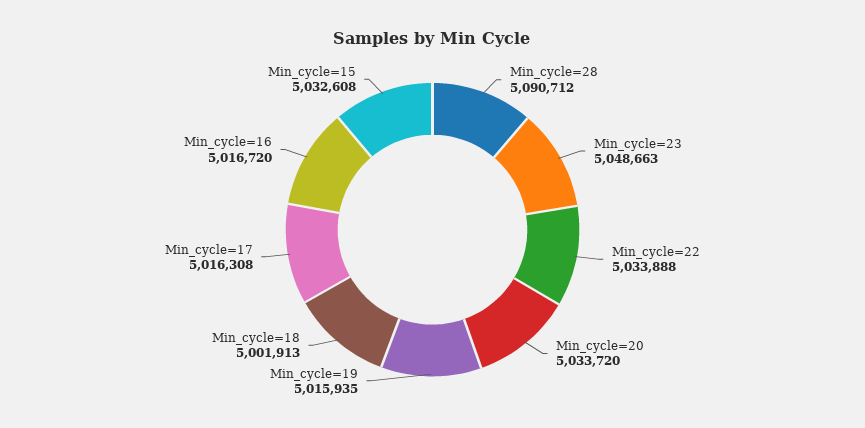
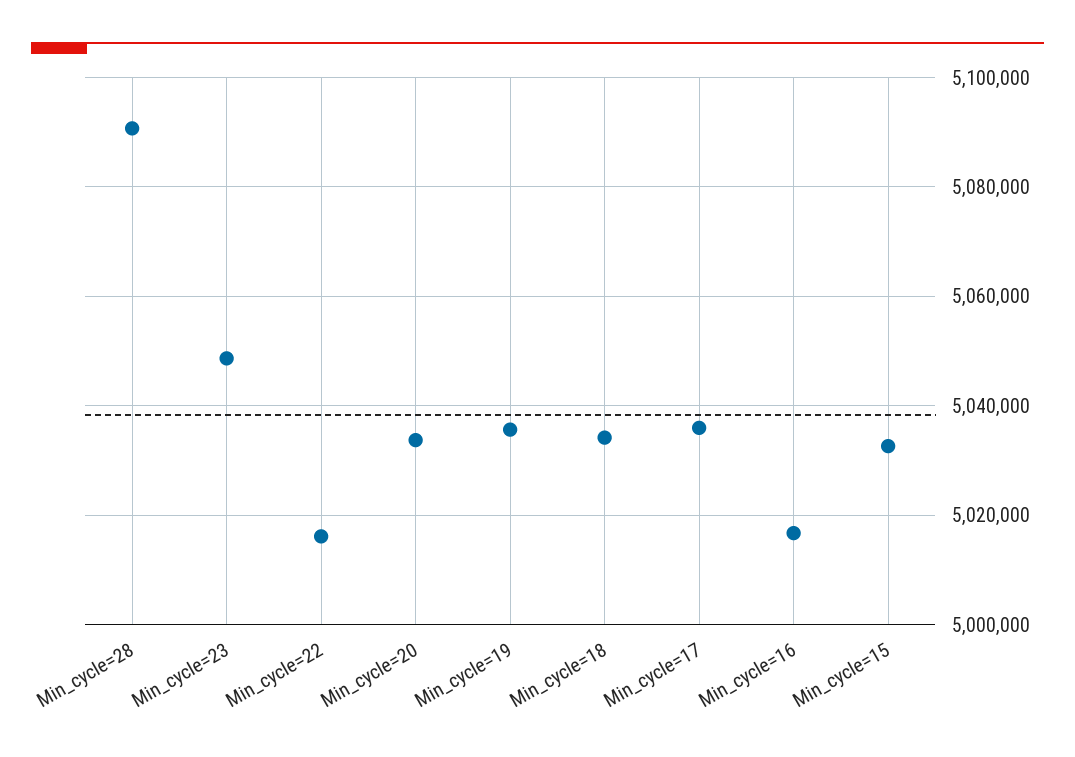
  {
    "Min_cycle=28": 5090712,
    "Min_cycle=23": 5048663,
-   "Min_cycle=22": 5033888,
+   "Min_cycle=22": 5016000,
    "Min_cycle=20": 5033720,
-   "Min_cycle=19": 5015935,
+   "Min_cycle=19": 5036000,
-   "Min_cycle=18": 5001913,
+   "Min_cycle=18": 5034000,
-   "Min_cycle=17": 5016308,
+   "Min_cycle=17": 5036000,
    "Min_cycle=16": 5016720,
    "Min_cycle=15": 5032608
  }

